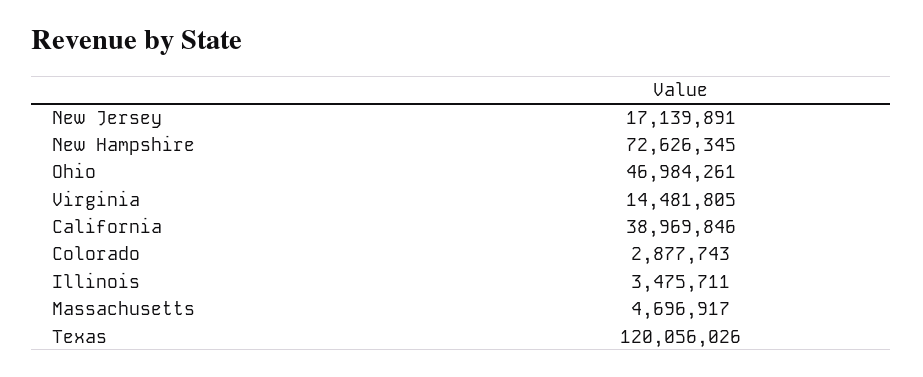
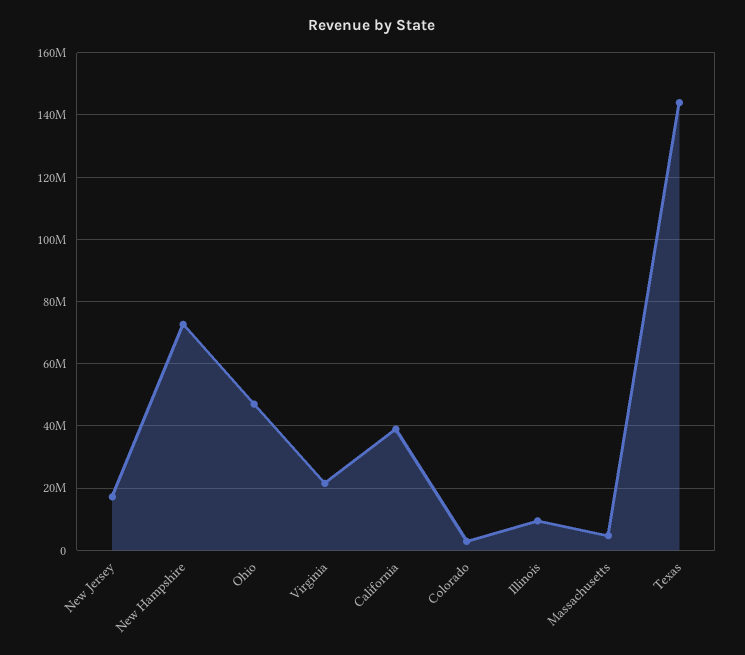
  {
    "New Jersey": 17139891,
    "New Hampshire": 72626345,
    "Ohio": 46984261,
-   "Virginia": 14481805,
+   "Virginia": 22000000,
    "California": 38969846,
    "Colorado": 2877743,
-   "Illinois": 3475711,
+   "Illinois": 10000000,
    "Massachusetts": 4696917,
-   "Texas": 120056026
+   "Texas": 144000000
  }

